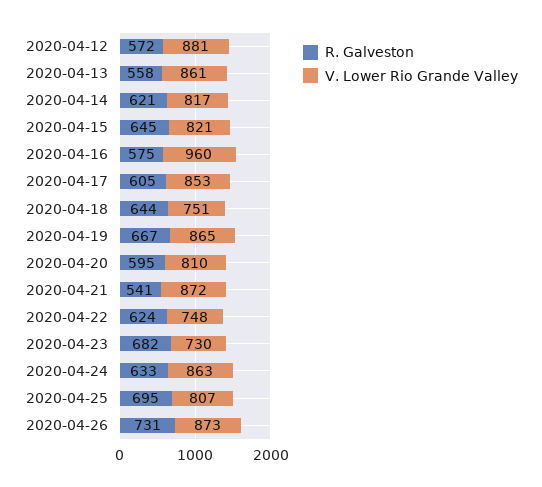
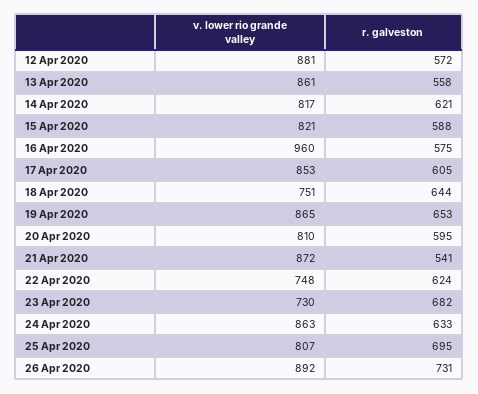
  {
    "R. Galveston": {
      "2020-04-12": 572,
      "2020-04-13": 558,
      "2020-04-14": 621,
-     "2020-04-15": 645,
+     "2020-04-15": 588,
      "2020-04-16": 575,
      "2020-04-17": 605,
      "2020-04-18": 644,
-     "2020-04-19": 667,
+     "2020-04-19": 653,
      "2020-04-20": 595,
      "2020-04-21": 541,
      "2020-04-22": 624,
      "2020-04-23": 682,
      "2020-04-24": 633,
      "2020-04-25": 695,
      "2020-04-26": 731
    },
    "V. Lower Rio Grande Valley": {
      "2020-04-12": 881,
      "2020-04-13": 861,
      "2020-04-14": 817,
      "2020-04-15": 821,
      "2020-04-16": 960,
      "2020-04-17": 853,
      "2020-04-18": 751,
      "2020-04-19": 865,
      "2020-04-20": 810,
      "2020-04-21": 872,
      "2020-04-22": 748,
      "2020-04-23": 730,
      "2020-04-24": 863,
      "2020-04-25": 807,
-     "2020-04-26": 873
+     "2020-04-26": 892
    }
  }

